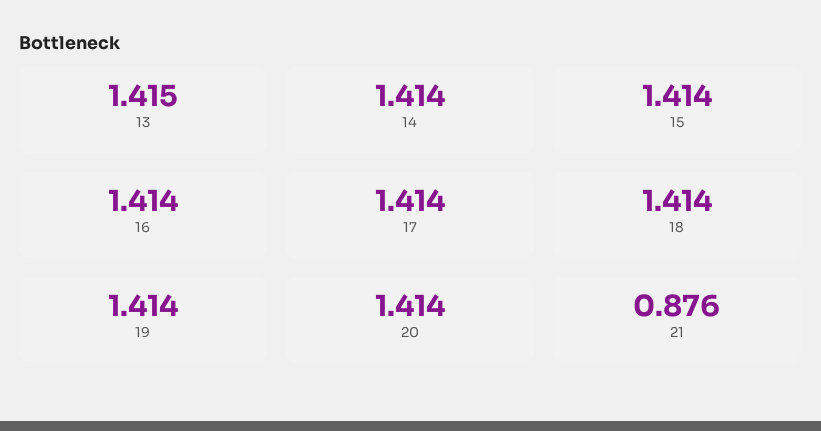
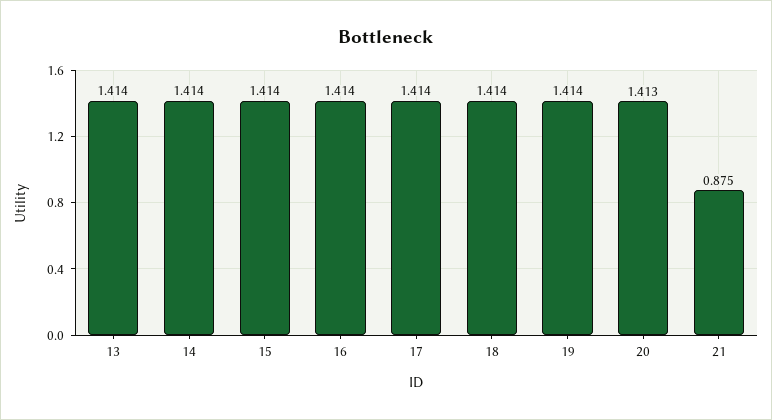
  {
-   "13": 1.415,
+   "13": 1.414,
    "14": 1.414,
    "15": 1.414,
    "16": 1.414,
    "17": 1.414,
    "18": 1.414,
    "19": 1.414,
-   "20": 1.414,
+   "20": 1.413,
-   "21": 0.876
+   "21": 0.875
  }

